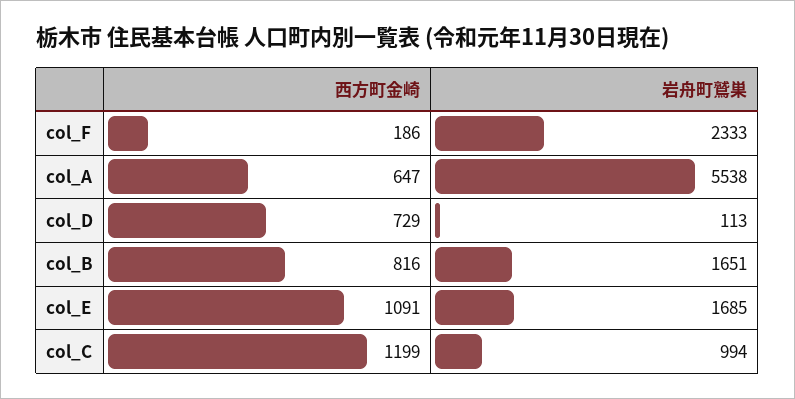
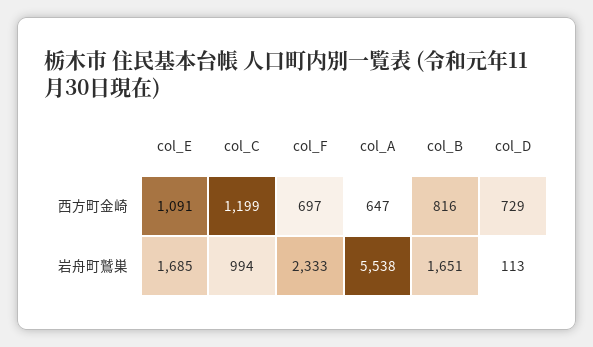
  {
    "西方町金崎": {
-     "col_F": 186,
+     "col_F": 697,
      "col_A": 647,
      "col_D": 729,
      "col_B": 816,
      "col_E": 1091,
      "col_C": 1199
    },
    "岩舟町鷲巣": {
      "col_F": 2333,
      "col_A": 5538,
      "col_D": 113,
      "col_B": 1651,
      "col_E": 1685,
      "col_C": 994
    }
  }

